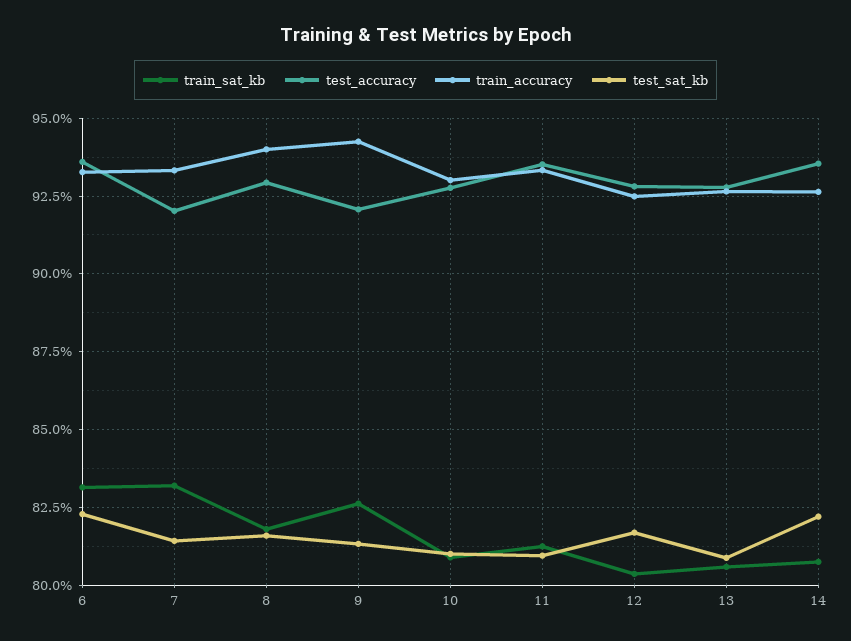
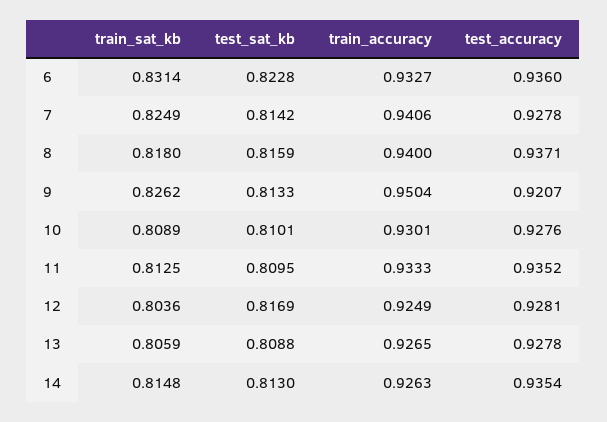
  {
    "train_sat_kb": {
      "6": 0.8314,
-     "7": 0.8325,
+     "7": 0.8249,
      "8": 0.818,
      "9": 0.8262,
      "10": 0.8089,
      "11": 0.8125,
      "12": 0.8036,
      "13": 0.8059,
-     "14": 0.8075
+     "14": 0.8148
    },
    "test_accuracy": {
      "6": 0.936,
-     "7": 0.92,
+     "7": 0.9278,
-     "8": 0.93,
+     "8": 0.9371,
      "9": 0.9207,
      "10": 0.9276,
      "11": 0.9352,
      "12": 0.9281,
      "13": 0.9278,
      "14": 0.9354
    },
    "train_accuracy": {
      "6": 0.9327,
-     "7": 0.9325,
+     "7": 0.9406,
      "8": 0.94,
-     "9": 0.9425,
+     "9": 0.9504,
      "10": 0.9301,
      "11": 0.9333,
      "12": 0.9249,
      "13": 0.9265,
      "14": 0.9263
    },
    "test_sat_kb": {
      "6": 0.8228,
      "7": 0.8142,
      "8": 0.8159,
      "9": 0.8133,
      "10": 0.8101,
      "11": 0.8095,
      "12": 0.8169,
      "13": 0.8088,
-     "14": 0.8225
+     "14": 0.813
    }
  }

